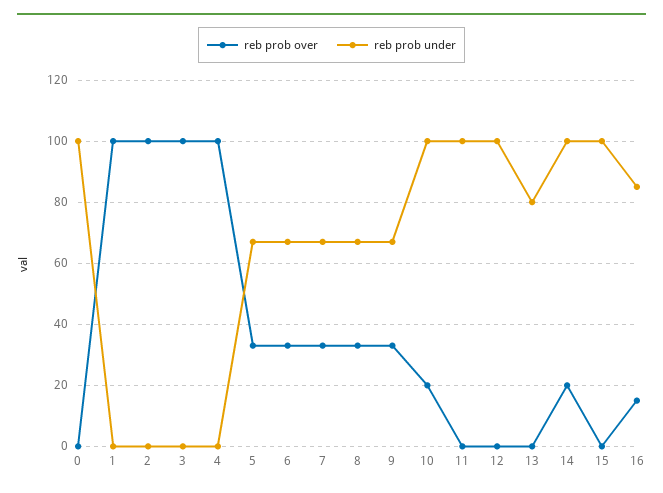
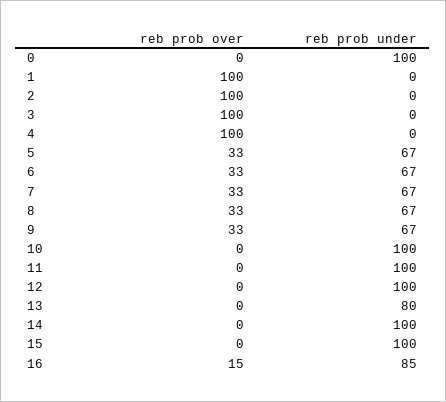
  {
    "reb prob over": {
      "0": 0,
      "1": 100,
      "2": 100,
      "3": 100,
      "4": 100,
      "5": 33,
      "6": 33,
      "7": 33,
      "8": 33,
      "9": 33,
-     "10": 20,
+     "10": 0,
      "11": 0,
      "12": 0,
      "13": 0,
-     "14": 20,
+     "14": 0,
      "15": 0,
      "16": 15
    },
    "reb prob under": {
      "0": 100,
      "1": 0,
      "2": 0,
      "3": 0,
      "4": 0,
      "5": 67,
      "6": 67,
      "7": 67,
      "8": 67,
      "9": 67,
      "10": 100,
      "11": 100,
      "12": 100,
      "13": 80,
      "14": 100,
      "15": 100,
      "16": 85
    }
  }

